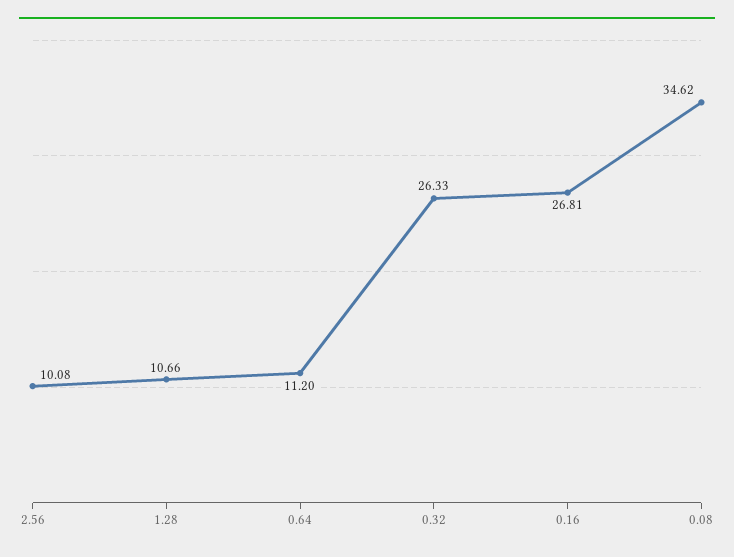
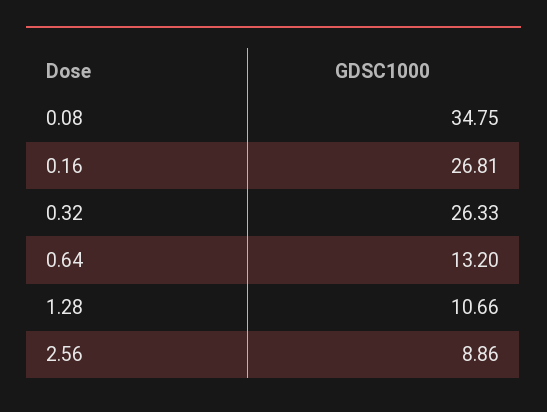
  {
-   "2.56": 10.08,
+   "2.56": 8.86,
    "1.28": 10.66,
-   "0.64": 11.2,
+   "0.64": 13.2,
    "0.32": 26.33,
    "0.16": 26.81,
-   "0.08": 34.62
+   "0.08": 34.75
  }

